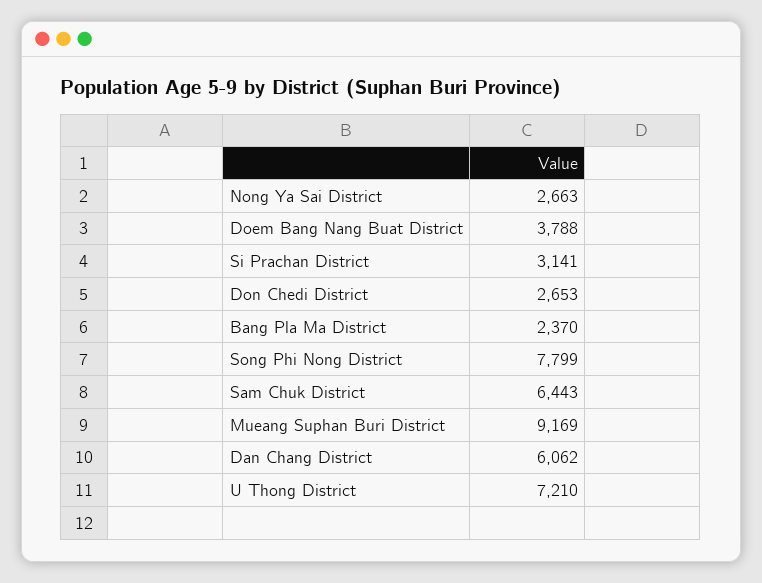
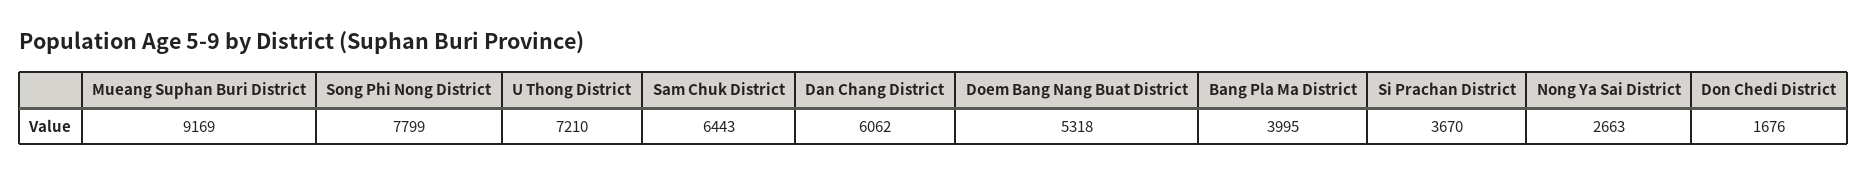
  {
    "Nong Ya Sai District": 2663,
-   "Doem Bang Nang Buat District": 3788,
+   "Doem Bang Nang Buat District": 5318,
-   "Si Prachan District": 3141,
+   "Si Prachan District": 3670,
-   "Don Chedi District": 2653,
+   "Don Chedi District": 1676,
-   "Bang Pla Ma District": 2370,
+   "Bang Pla Ma District": 3995,
    "Song Phi Nong District": 7799,
    "Sam Chuk District": 6443,
    "Mueang Suphan Buri District": 9169,
    "Dan Chang District": 6062,
    "U Thong District": 7210
  }

